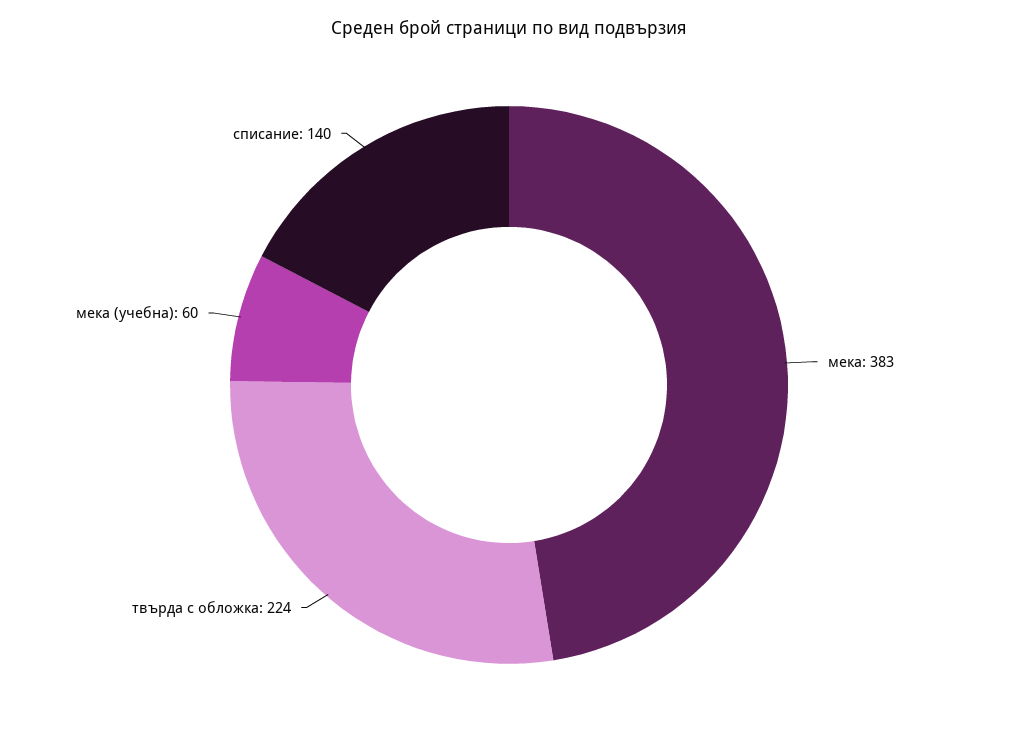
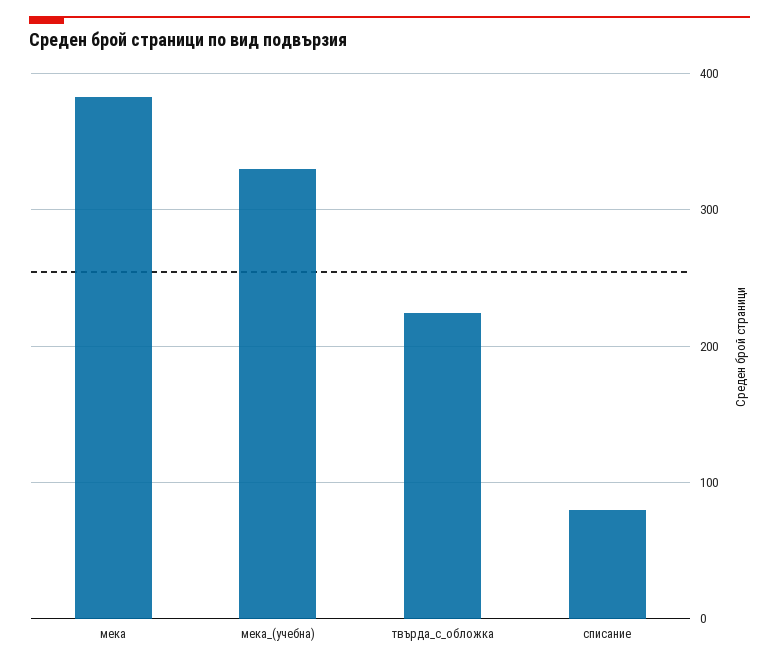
  {
    "мека": 383,
    "твърда с обложка": 224,
-   "мека (учебна)": 60,
+   "мека (учебна)": 330,
-   "списание": 140
+   "списание": 80
  }

